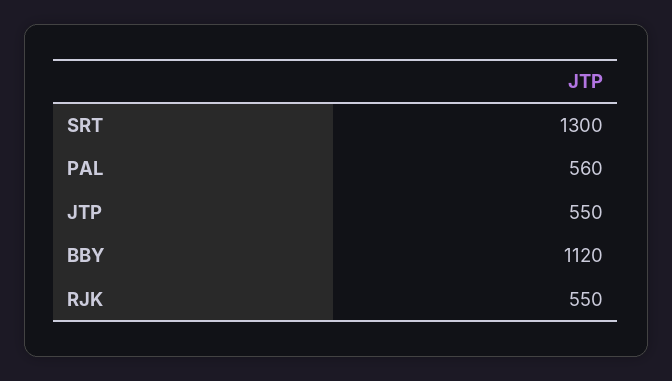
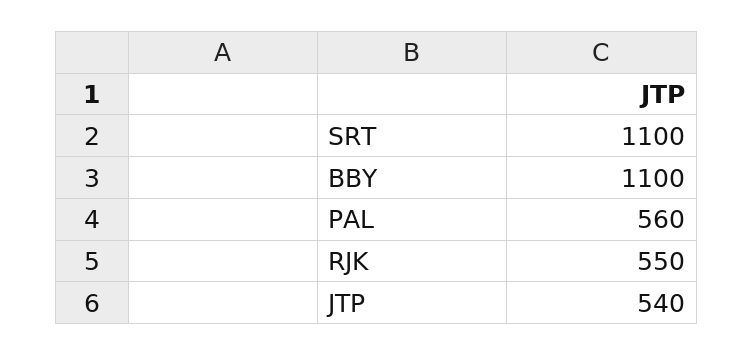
  {
-   "SRT": 1300,
+   "SRT": 1100,
    "PAL": 560,
-   "JTP": 550,
+   "JTP": 540,
-   "BBY": 1120,
+   "BBY": 1100,
    "RJK": 550
  }

